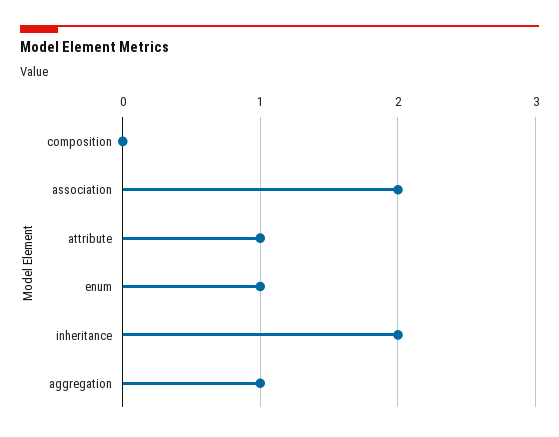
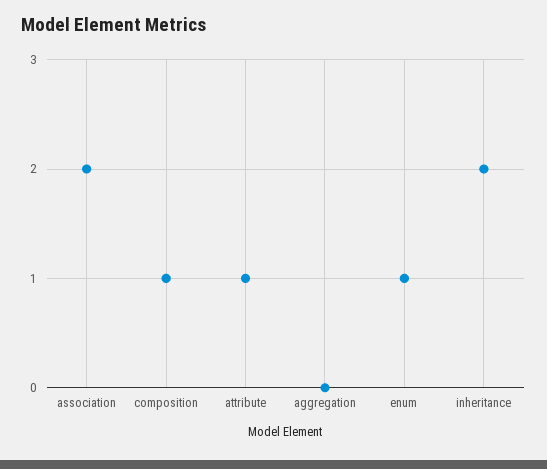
  {
-   "composition": 0,
+   "composition": 1,
    "association": 2,
    "attribute": 1,
    "enum": 1,
    "inheritance": 2,
-   "aggregation": 1
+   "aggregation": 0
  }

